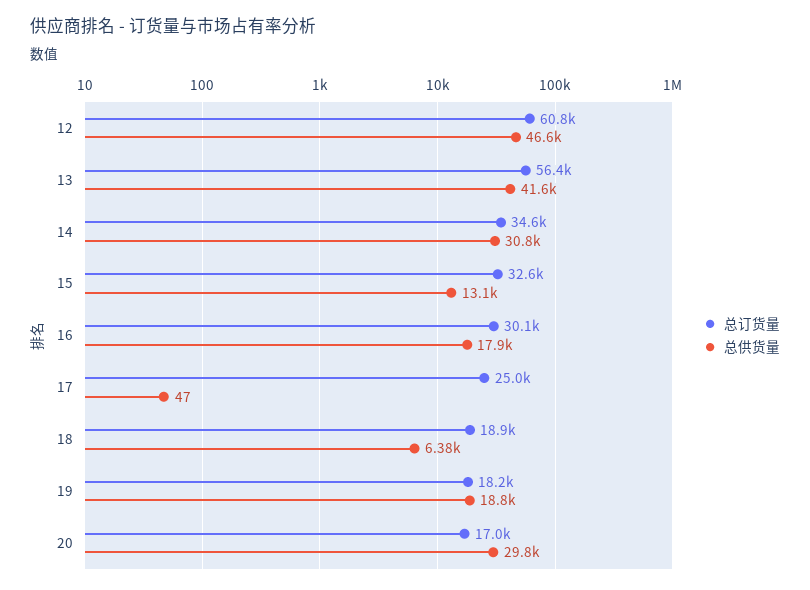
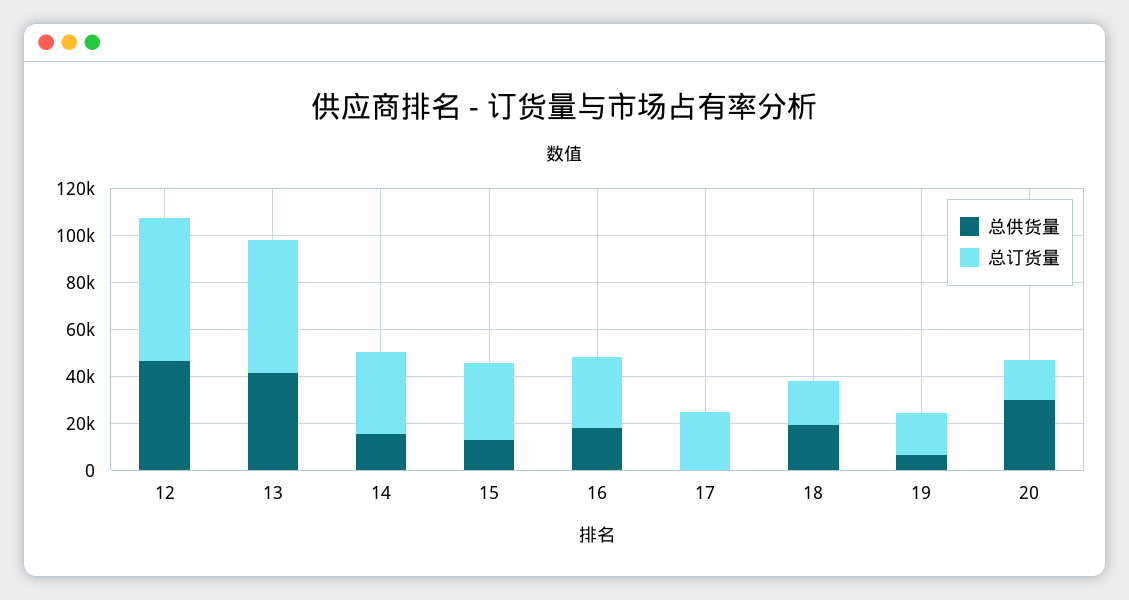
  {
    "总订货量": {
      "12": 60800,
      "13": 56400,
      "14": 34600,
      "15": 32600,
      "16": 30100,
      "17": 25000,
      "18": 18900,
      "19": 18200,
      "20": 17000
    },
    "总供货量": {
      "12": 46600,
      "13": 41600,
-     "14": 30800,
+     "14": 15000,
      "15": 13100,
      "16": 17900,
      "17": 47,
-     "18": 6380,
+     "18": 20000,
-     "19": 18800,
+     "19": 5000,
      "20": 29800
    }
  }

